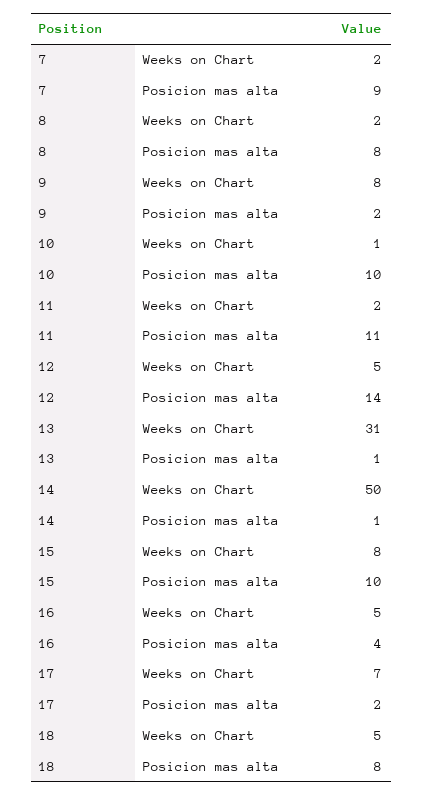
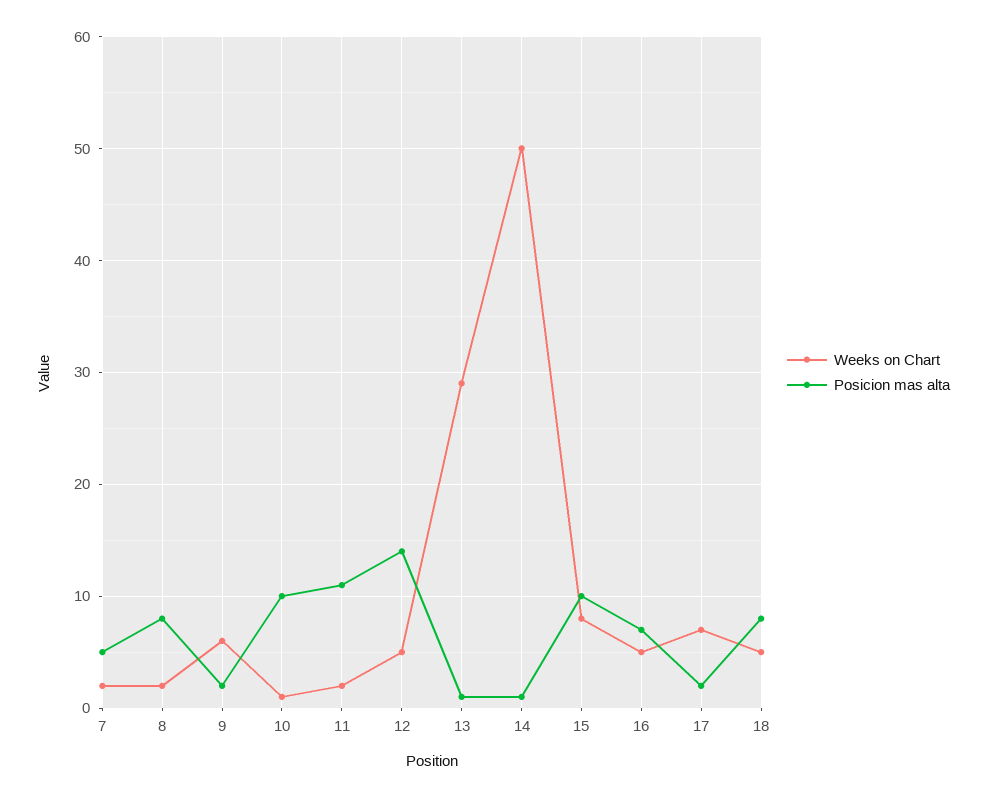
  {
    "Weeks on Chart": {
      "7": 2,
      "8": 2,
-     "9": 8,
+     "9": 6,
      "10": 1,
      "11": 2,
      "12": 5,
-     "13": 31,
+     "13": 29,
      "14": 50,
      "15": 8,
      "16": 5,
      "17": 7,
      "18": 5
    },
    "Posicion mas alta": {
-     "7": 9,
+     "7": 5,
      "8": 8,
      "9": 2,
      "10": 10,
      "11": 11,
      "12": 14,
      "13": 1,
      "14": 1,
      "15": 10,
-     "16": 4,
+     "16": 7,
      "17": 2,
      "18": 8
    }
  }

